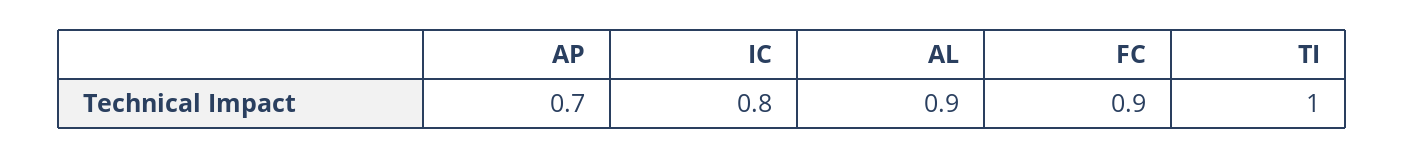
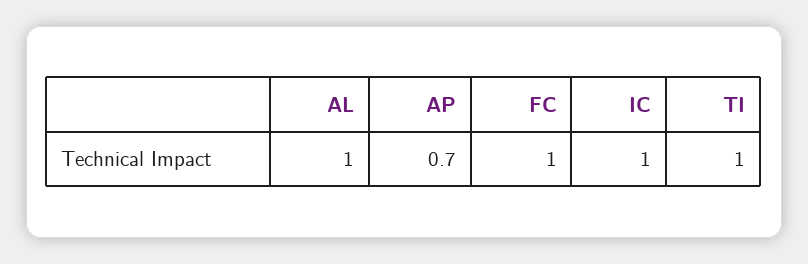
  {
    "AP": 0.7,
-   "IC": 0.8,
+   "IC": 1,
-   "AL": 0.9,
+   "AL": 1,
-   "FC": 0.9,
+   "FC": 1,
    "TI": 1
  }

